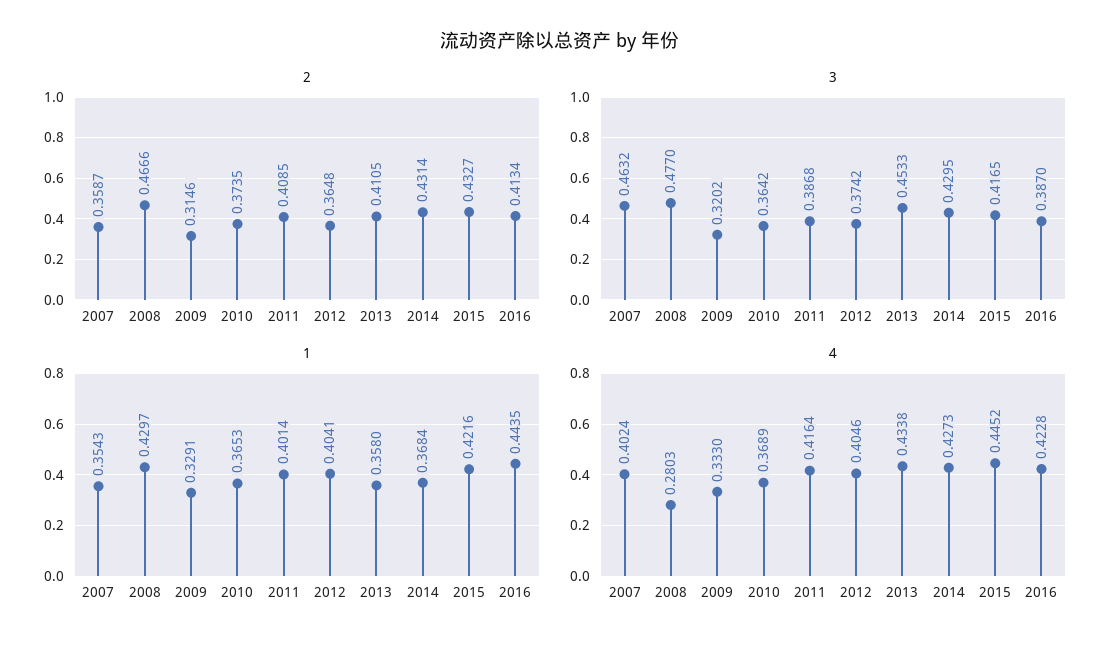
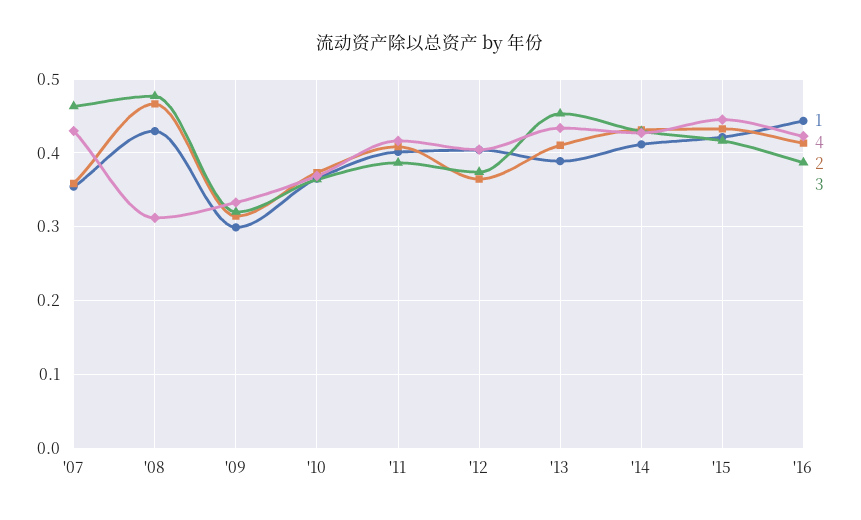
  {
    "2": {
      "2007": 0.3587,
      "2008": 0.4666,
      "2009": 0.3146,
      "2010": 0.3735,
      "2011": 0.4085,
      "2012": 0.3648,
      "2013": 0.4105,
      "2014": 0.4314,
      "2015": 0.4327,
      "2016": 0.4134
    },
    "3": {
      "2007": 0.4632,
      "2008": 0.477,
      "2009": 0.3202,
      "2010": 0.3642,
      "2011": 0.3868,
      "2012": 0.3742,
      "2013": 0.4533,
      "2014": 0.4295,
      "2015": 0.4165,
      "2016": 0.387
    },
    "1": {
      "2007": 0.3543,
      "2008": 0.4297,
-     "2009": 0.3291,
+     "2009": 0.3,
      "2010": 0.3653,
      "2011": 0.4014,
      "2012": 0.4041,
-     "2013": 0.358,
+     "2013": 0.39,
-     "2014": 0.3684,
+     "2014": 0.41,
      "2015": 0.4216,
      "2016": 0.4435
    },
    "4": {
-     "2007": 0.4024,
+     "2007": 0.43,
-     "2008": 0.2803,
+     "2008": 0.31,
      "2009": 0.333,
      "2010": 0.3689,
      "2011": 0.4164,
      "2012": 0.4046,
      "2013": 0.4338,
      "2014": 0.4273,
      "2015": 0.4452,
      "2016": 0.4228
    }
  }

